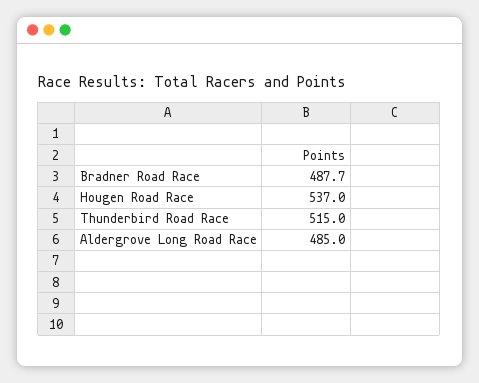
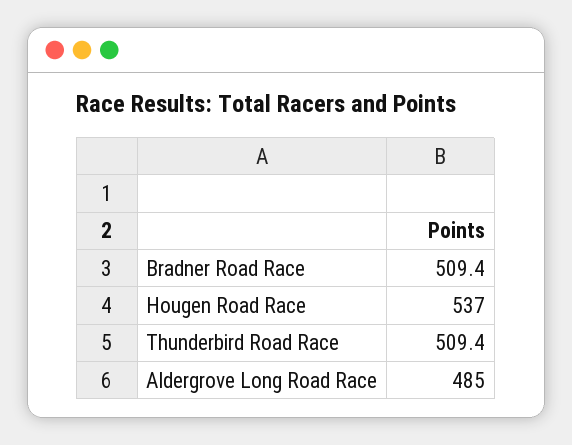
  {
-   "Bradner Road Race": 487.7,
+   "Bradner Road Race": 509.4,
    "Hougen Road Race": 537,
-   "Thunderbird Road Race": 515,
+   "Thunderbird Road Race": 509.4,
    "Aldergrove Long Road Race": 485
  }

